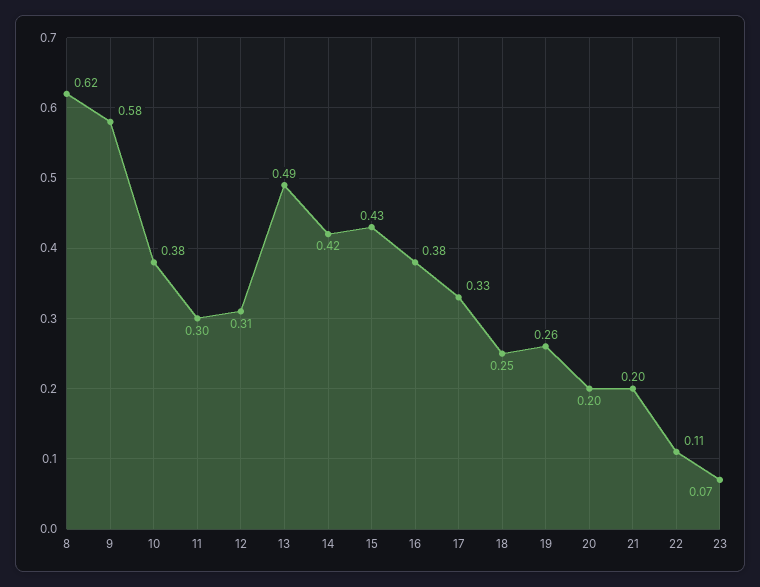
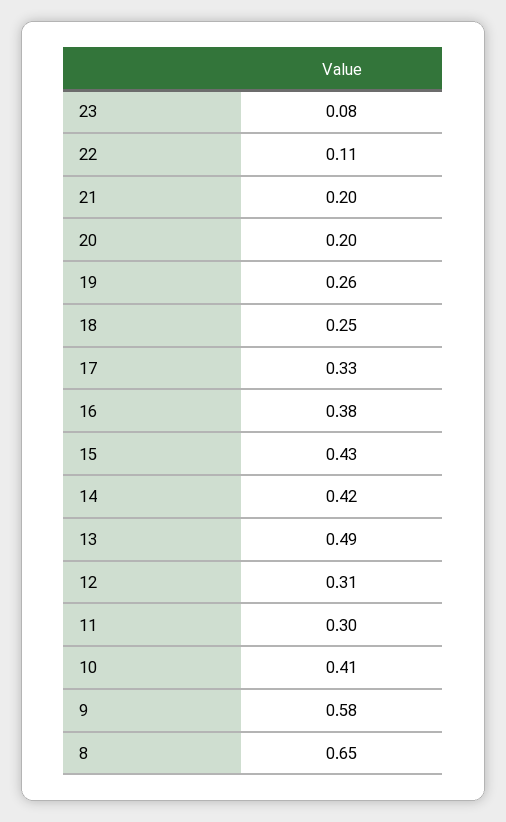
  {
-   "8": 0.62,
+   "8": 0.65,
    "9": 0.58,
-   "10": 0.38,
+   "10": 0.41,
    "11": 0.3,
    "12": 0.31,
    "13": 0.49,
    "14": 0.42,
    "15": 0.43,
    "16": 0.38,
    "17": 0.33,
    "18": 0.25,
    "19": 0.26,
    "20": 0.2,
    "21": 0.2,
    "22": 0.11,
-   "23": 0.07
+   "23": 0.08
  }

